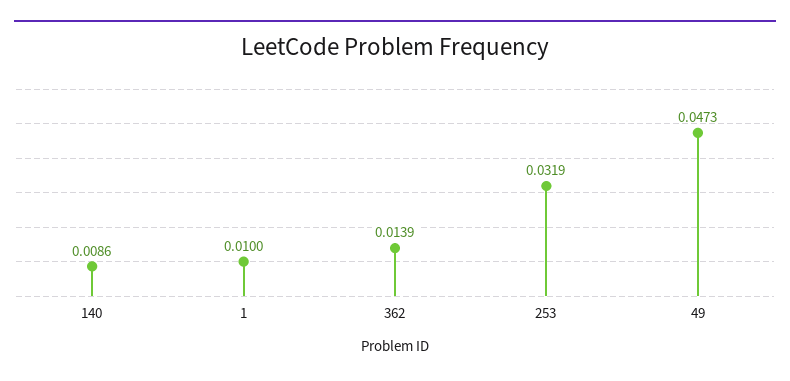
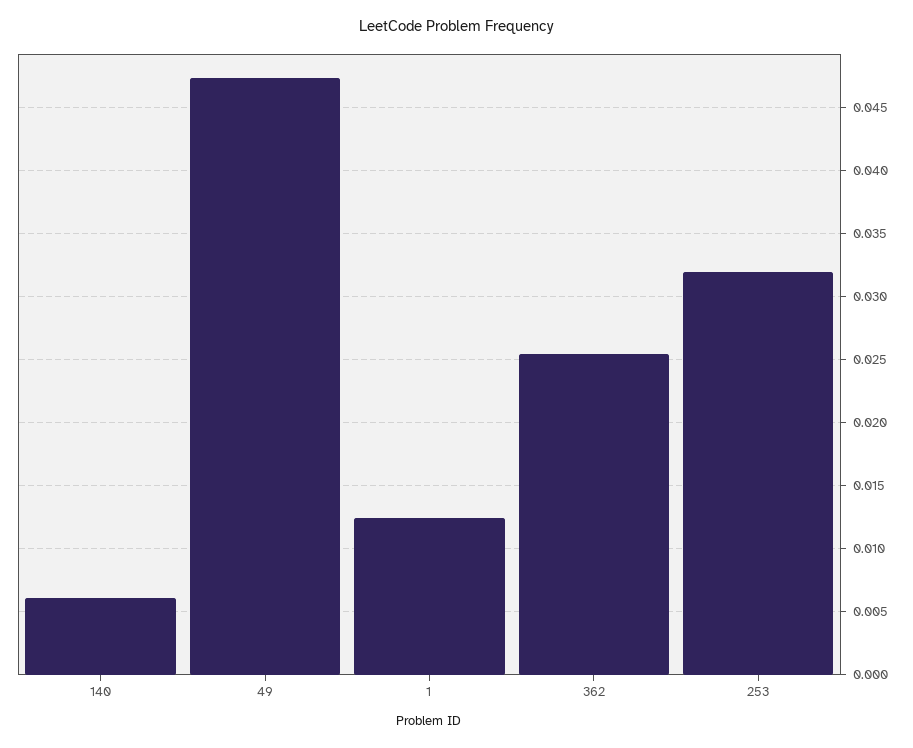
  {
-   "140": 0.0086,
+   "140": 0.006,
-   "1": 0.01,
+   "1": 0.0125,
-   "362": 0.0139,
+   "362": 0.0255,
    "253": 0.0319,
    "49": 0.0473
  }

